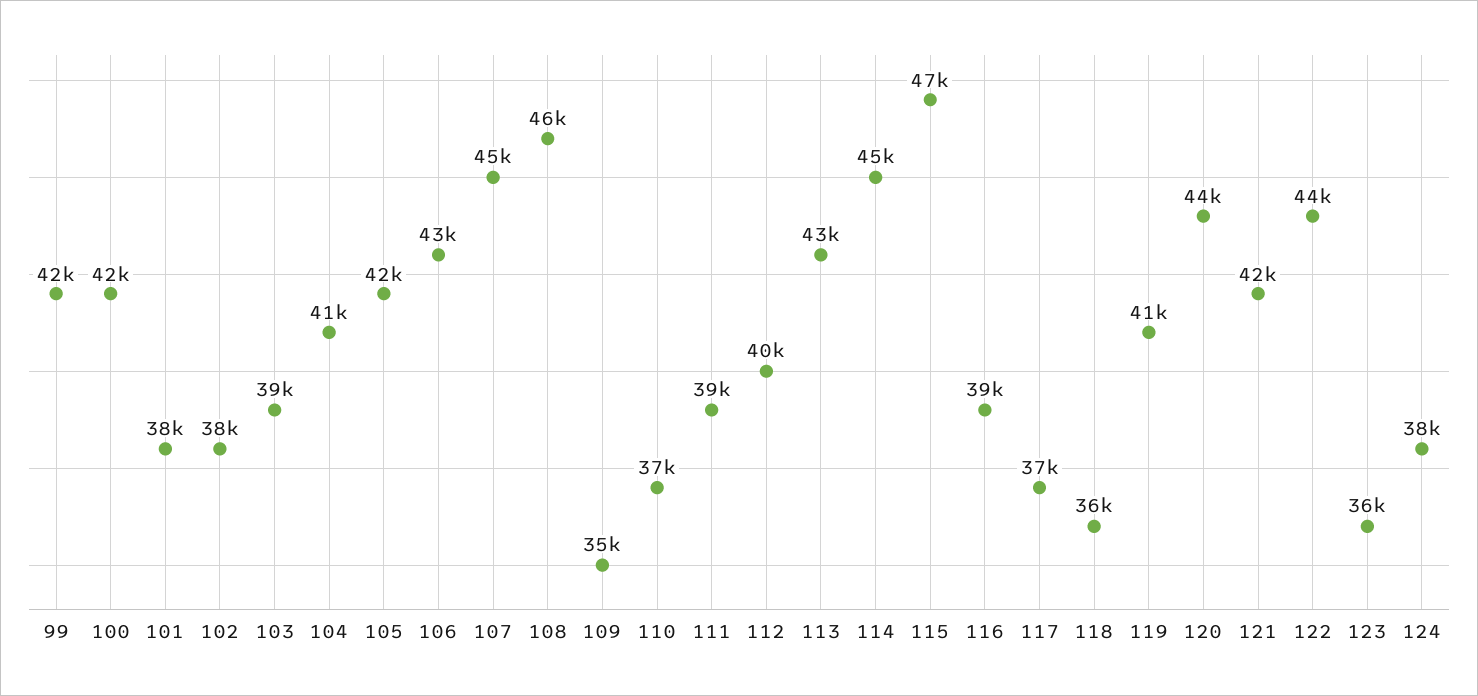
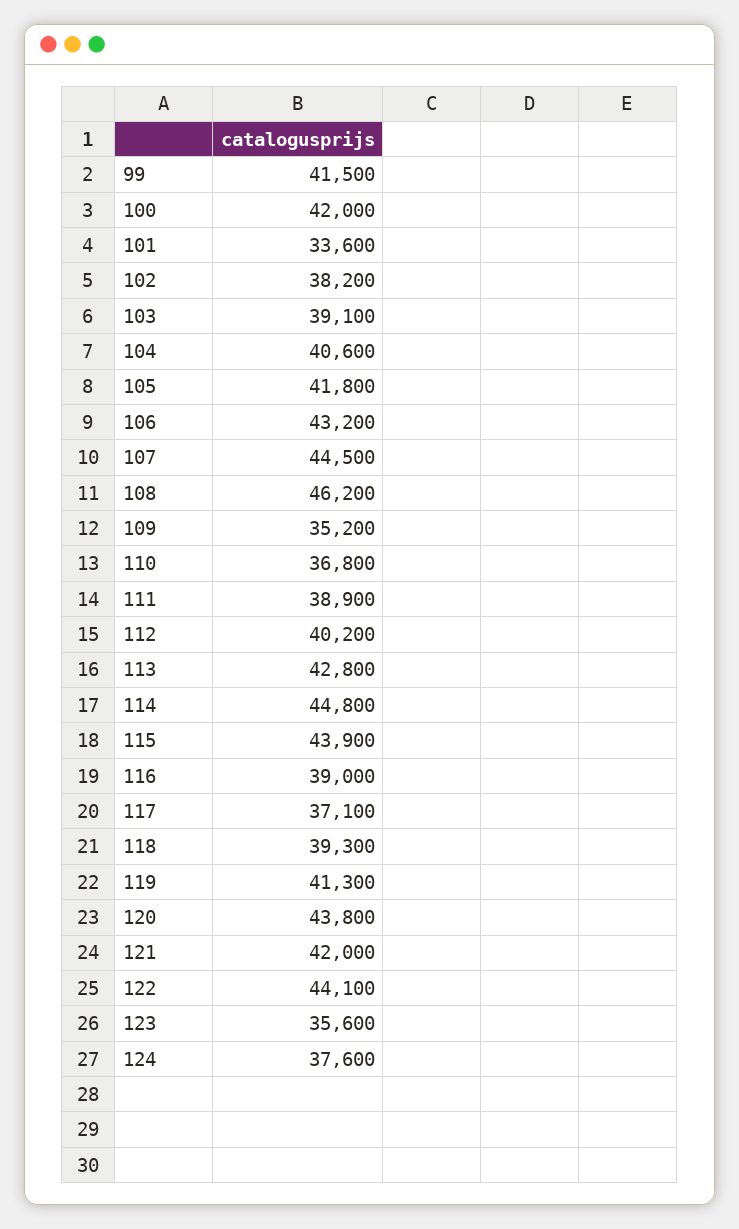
  {
    "99": 41500,
    "100": 42000,
-   "101": 38000,
+   "101": 33600,
    "102": 38200,
    "103": 39100,
    "104": 40600,
    "105": 41800,
    "106": 43200,
    "107": 44500,
    "108": 46200,
    "109": 35200,
    "110": 36800,
    "111": 38900,
    "112": 40200,
    "113": 42800,
    "114": 44800,
-   "115": 47000,
+   "115": 43900,
    "116": 39000,
    "117": 37100,
-   "118": 36000,
+   "118": 39300,
    "119": 41300,
    "120": 43800,
    "121": 42000,
    "122": 44100,
    "123": 35600,
    "124": 37600
  }

